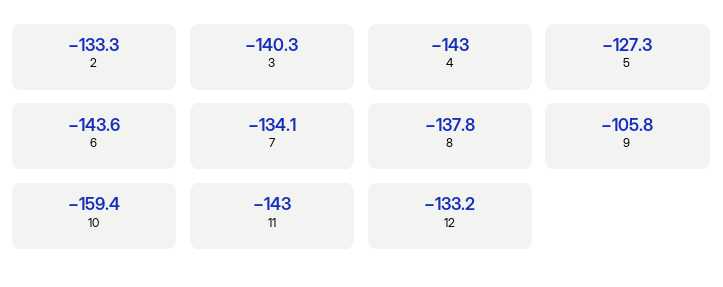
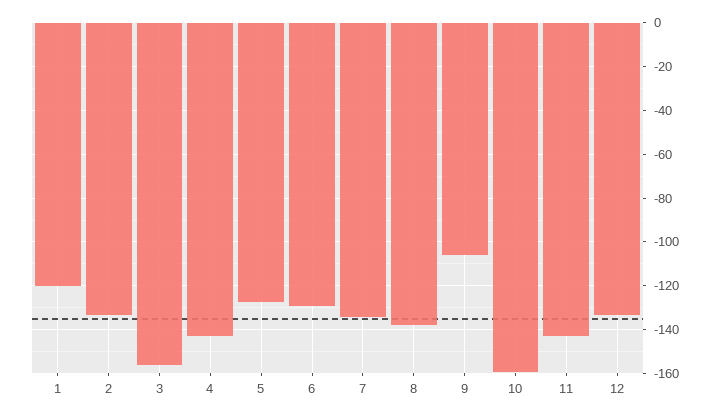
  {
    "2": -133.3,
-   "3": -140.3,
+   "3": -155,
    "4": -143,
    "5": -127.3,
-   "6": -143.6,
+   "6": -130,
    "7": -134.1,
    "8": -137.8,
    "9": -105.8,
    "10": -159.4,
    "11": -143,
-   "12": -133.2
+   "12": -133.2,
+   "1": -120
  }

